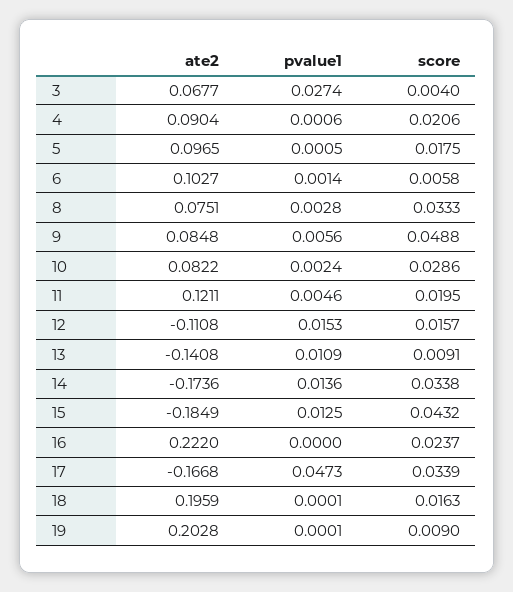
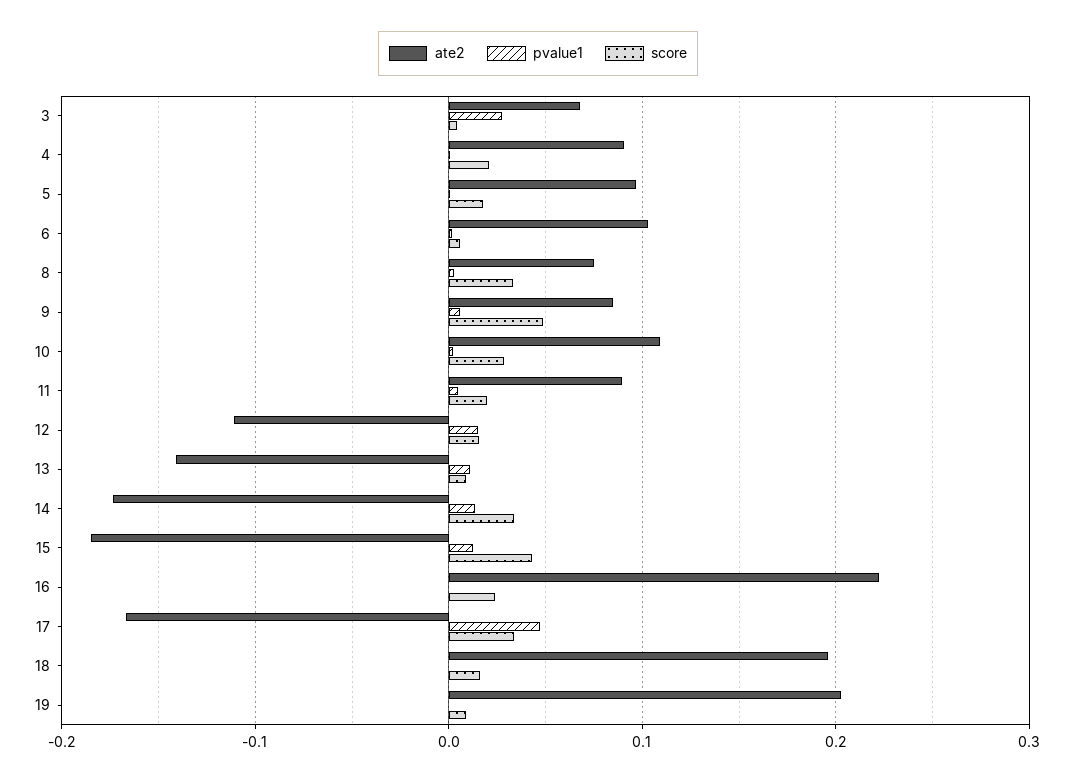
  {
    "ate2": {
      "3": 0.0677,
      "4": 0.0904,
      "5": 0.0965,
      "6": 0.1027,
      "8": 0.0751,
      "9": 0.0848,
-     "10": 0.0822,
+     "10": 0.11,
-     "11": 0.1211,
+     "11": 0.09,
      "12": -0.1108,
      "13": -0.1408,
      "14": -0.1736,
      "15": -0.1849,
      "16": 0.222,
      "17": -0.1668,
      "18": 0.1959,
      "19": 0.2028
    },
    "pvalue1": {
      "3": 0.0274,
      "4": 0.0006,
      "5": 0.0005,
      "6": 0.0014,
      "8": 0.0028,
      "9": 0.0056,
      "10": 0.0024,
      "11": 0.0046,
      "12": 0.0153,
      "13": 0.0109,
      "14": 0.0136,
      "15": 0.0125,
      "16": 0,
      "17": 0.0473,
      "18": 0.0001,
      "19": 0.0001
    },
    "score": {
      "3": 0.004,
      "4": 0.0206,
      "5": 0.0175,
      "6": 0.0058,
      "8": 0.0333,
      "9": 0.0488,
      "10": 0.0286,
      "11": 0.0195,
      "12": 0.0157,
      "13": 0.0091,
      "14": 0.0338,
      "15": 0.0432,
      "16": 0.0237,
      "17": 0.0339,
      "18": 0.0163,
      "19": 0.009
    }
  }

